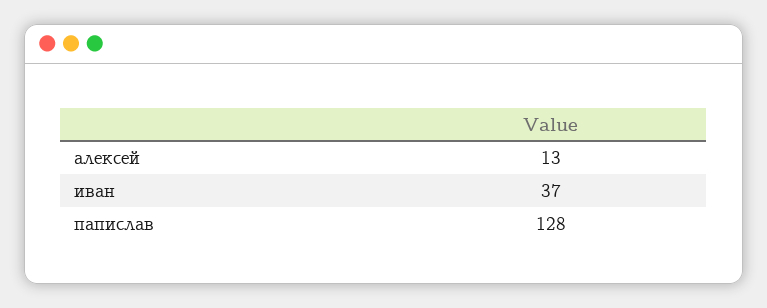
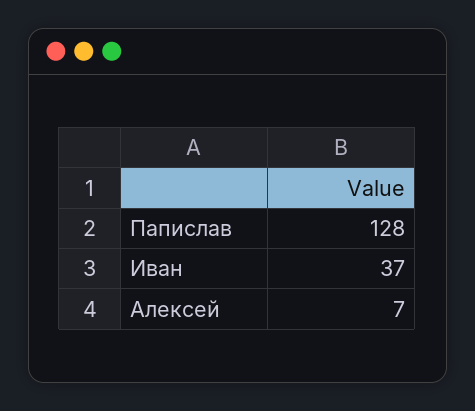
  {
-   "алексей": 13,
+   "алексей": 7,
    "иван": 37,
    "папислав": 128
  }

